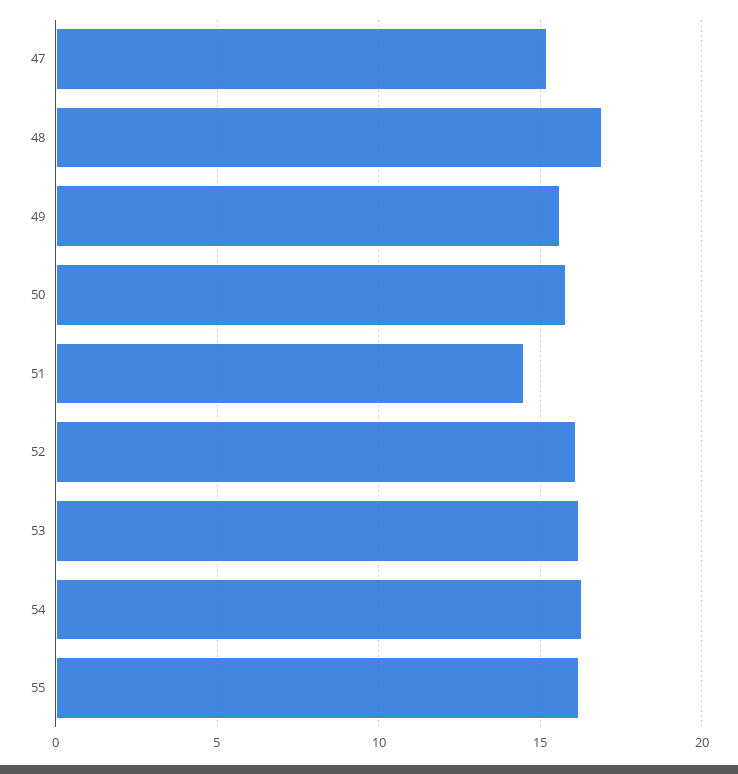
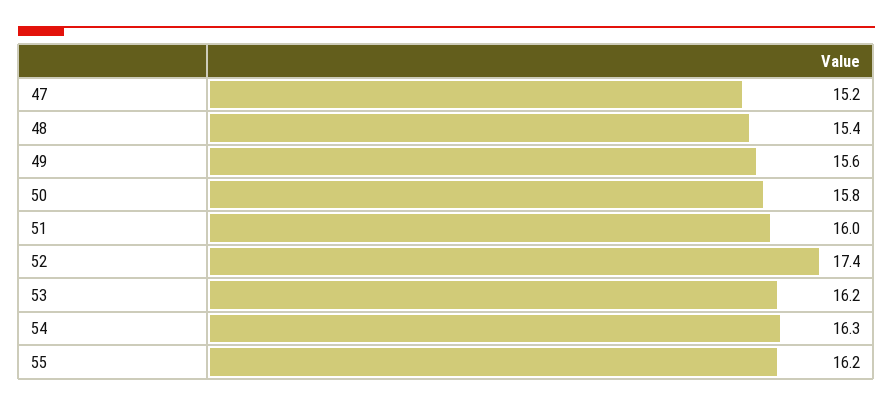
  {
    "47": 15.2,
-   "48": 17,
+   "48": 15.4,
    "49": 15.6,
    "50": 15.8,
-   "51": 14.5,
+   "51": 16,
-   "52": 16,
+   "52": 17.4,
    "53": 16.2,
    "54": 16.3,
    "55": 16.2
  }

